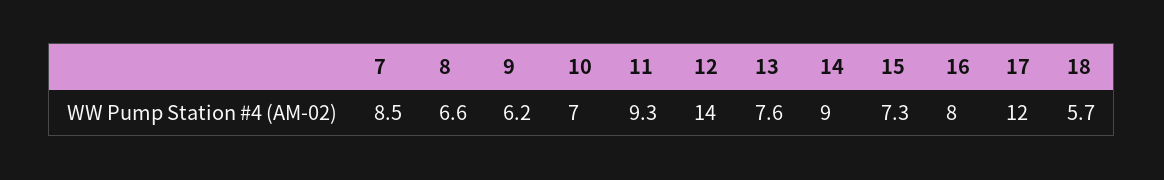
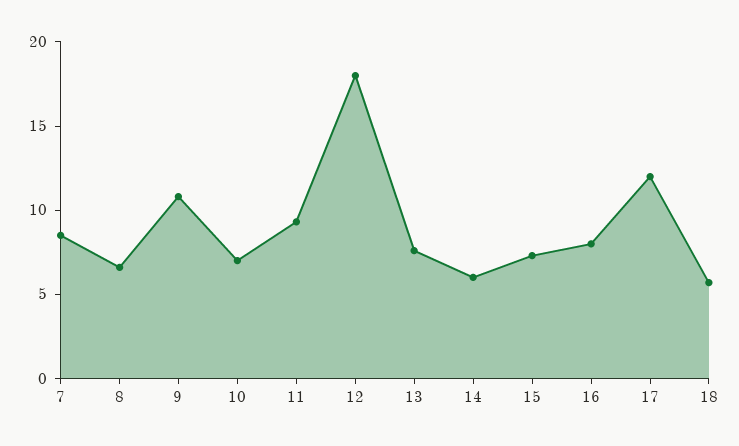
  {
    "7": 8.5,
    "8": 6.6,
-   "9": 6.2,
+   "9": 11,
    "10": 7,
    "11": 9.3,
-   "12": 14,
+   "12": 18,
    "13": 7.6,
-   "14": 9,
+   "14": 6,
    "15": 7.3,
    "16": 8,
    "17": 12,
    "18": 5.7
  }

